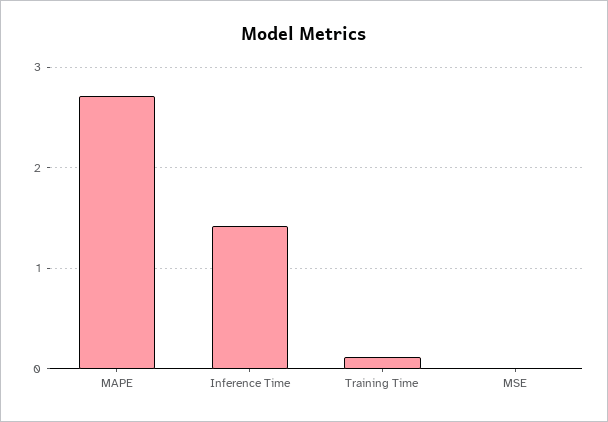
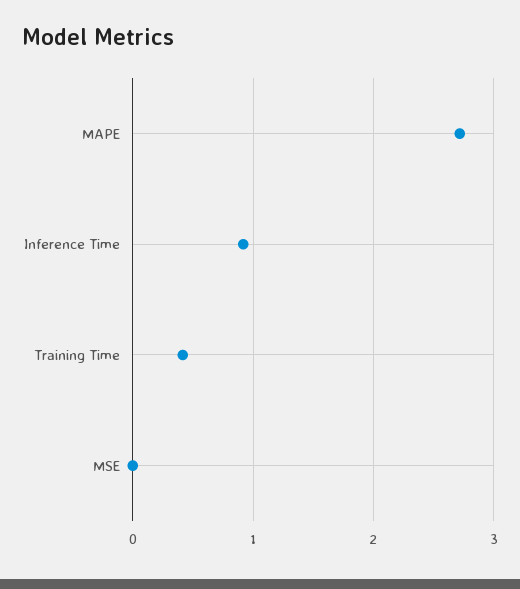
  {
    "MAPE": 2.7,
-   "Inference Time": 1.4,
+   "Inference Time": 0.9,
-   "Training Time": 0.1,
+   "Training Time": 0.4,
    "MSE": 0
  }

